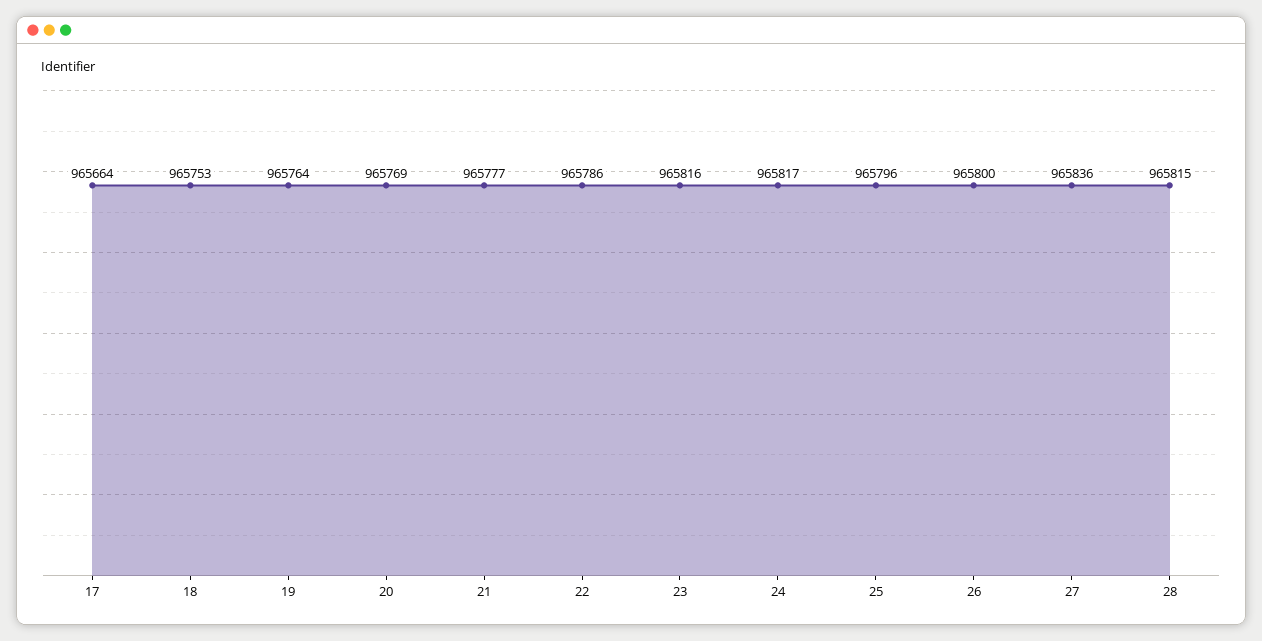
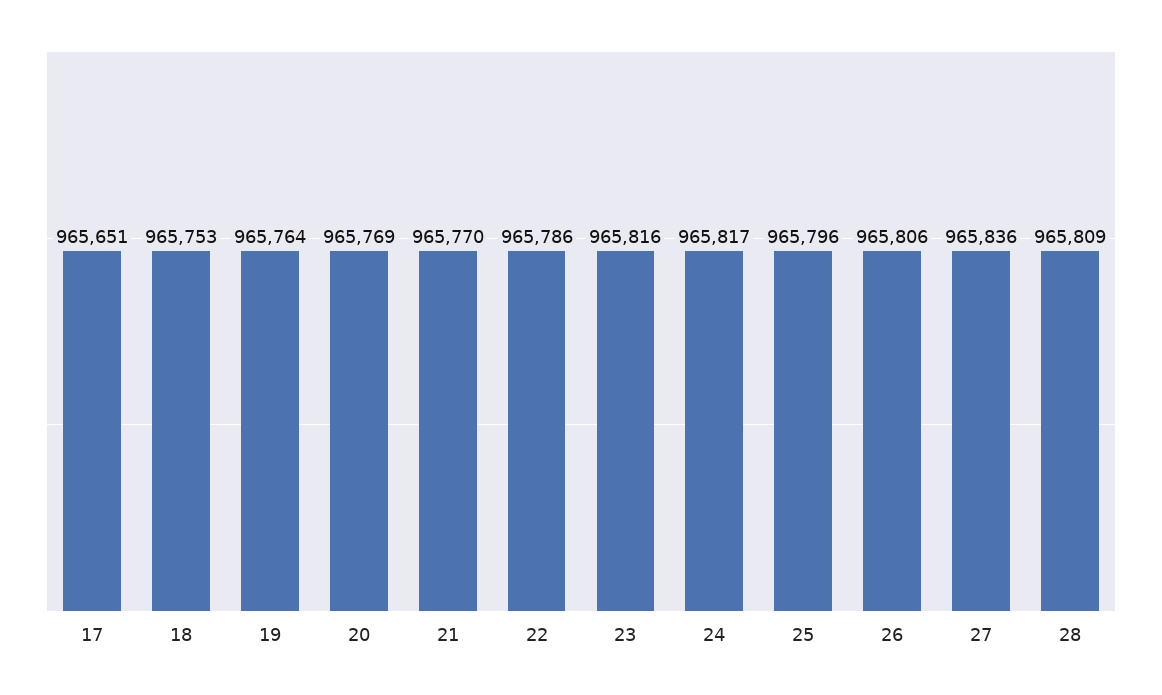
  {
-   "17": 965664,
+   "17": 965651,
    "18": 965753,
    "19": 965764,
    "20": 965769,
-   "21": 965777,
+   "21": 965770,
    "22": 965786,
    "23": 965816,
    "24": 965817,
    "25": 965796,
-   "26": 965800,
+   "26": 965806,
    "27": 965836,
-   "28": 965815
+   "28": 965809
  }

